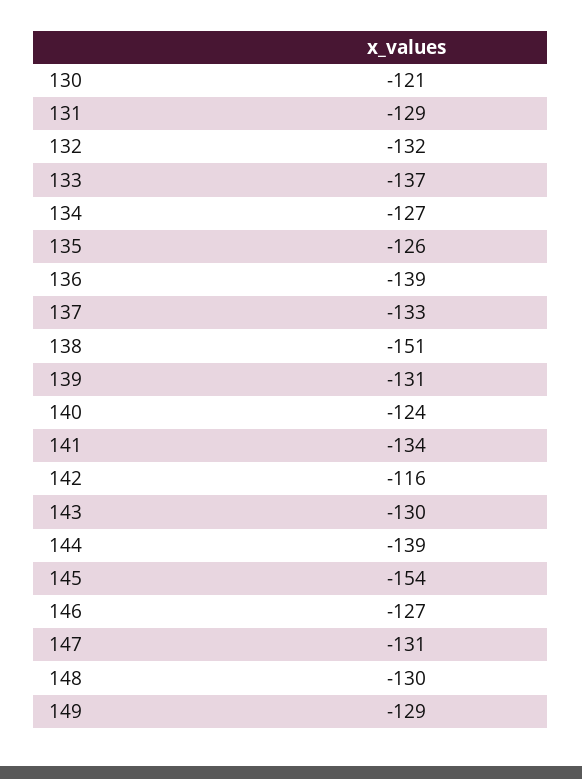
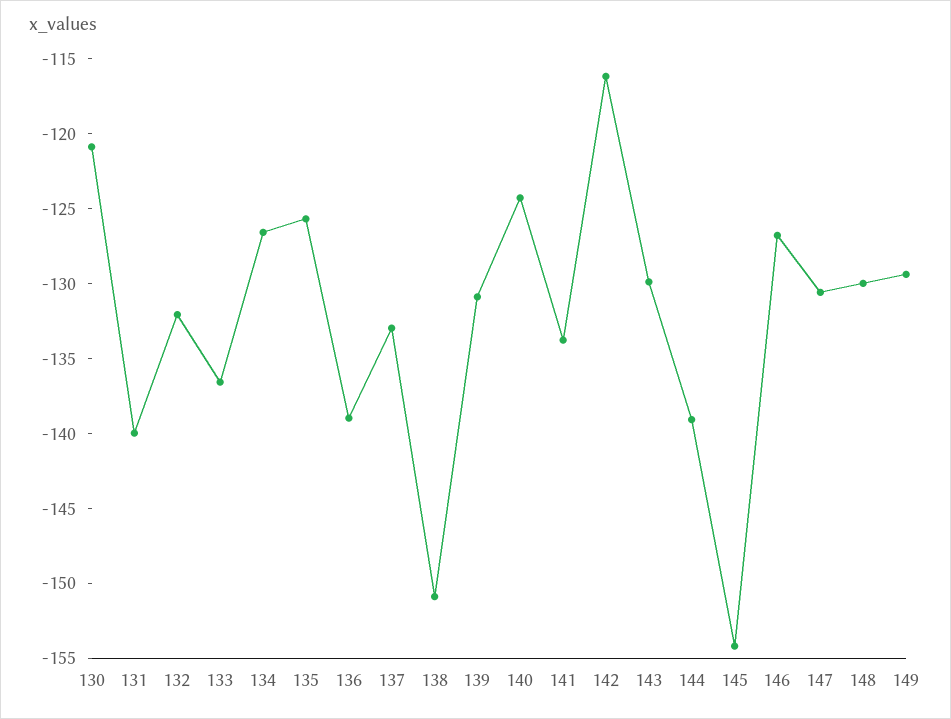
  {
    "130": -121,
-   "131": -129,
+   "131": -140,
    "132": -132,
    "133": -137,
    "134": -127,
    "135": -126,
    "136": -139,
    "137": -133,
    "138": -151,
    "139": -131,
    "140": -124,
    "141": -134,
    "142": -116,
    "143": -130,
    "144": -139,
    "145": -154,
    "146": -127,
    "147": -131,
    "148": -130,
    "149": -129
  }

